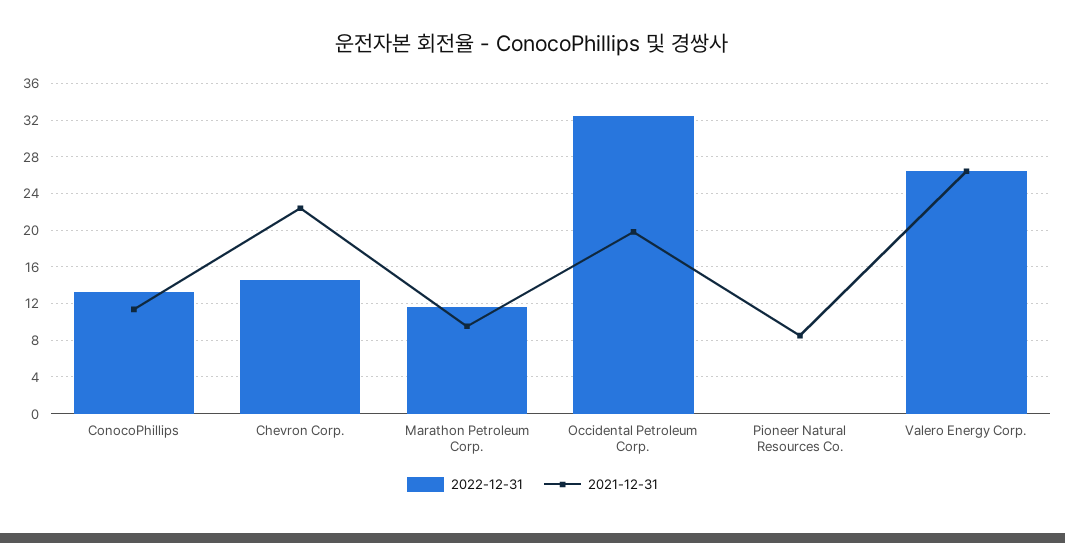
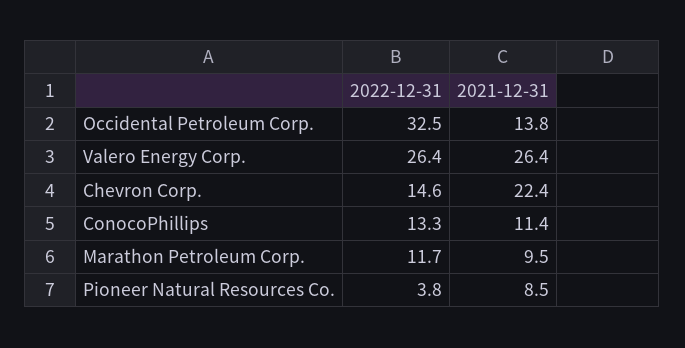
  {
    "2022-12-31": {
      "ConocoPhillips": 13.3,
      "Chevron Corp.": 14.6,
      "Marathon Petroleum Corp.": 11.7,
      "Occidental Petroleum Corp.": 32.5,
-     "Pioneer Natural Resources Co.": 0,
+     "Pioneer Natural Resources Co.": 3.8,
      "Valero Energy Corp.": 26.4
    },
    "2021-12-31": {
      "ConocoPhillips": 11.4,
      "Chevron Corp.": 22.4,
      "Marathon Petroleum Corp.": 9.5,
-     "Occidental Petroleum Corp.": 20,
+     "Occidental Petroleum Corp.": 13.8,
      "Pioneer Natural Resources Co.": 8.5,
      "Valero Energy Corp.": 26.4
    }
  }

